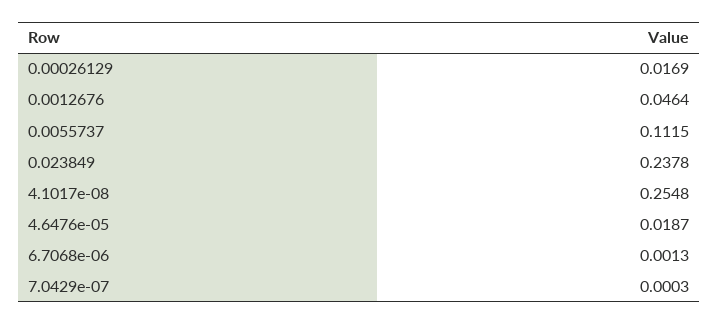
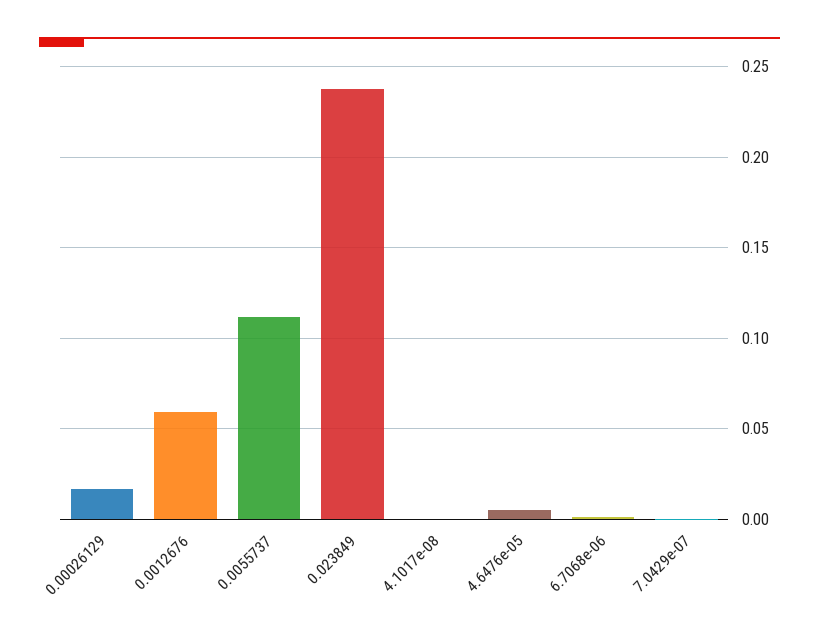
  {
    "0.00026129": 0.0169,
-   "0.0012676": 0.0464,
+   "0.0012676": 0.06,
    "0.0055737": 0.1115,
    "0.023849": 0.2378,
-   "4.1017e-08": 0.2548,
+   "4.1017e-08": 0,
-   "4.6476e-05": 0.0187,
+   "4.6476e-05": 0.005,
    "6.7068e-06": 0.0013,
    "7.0429e-07": 0.0003
  }

